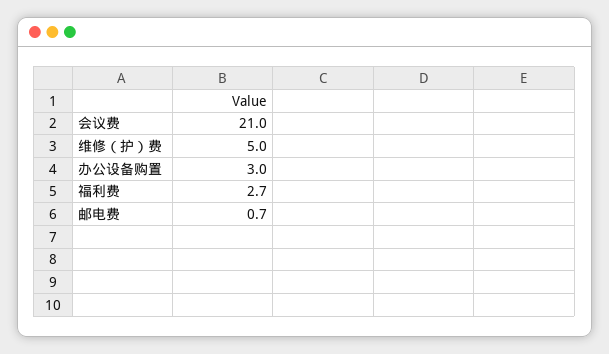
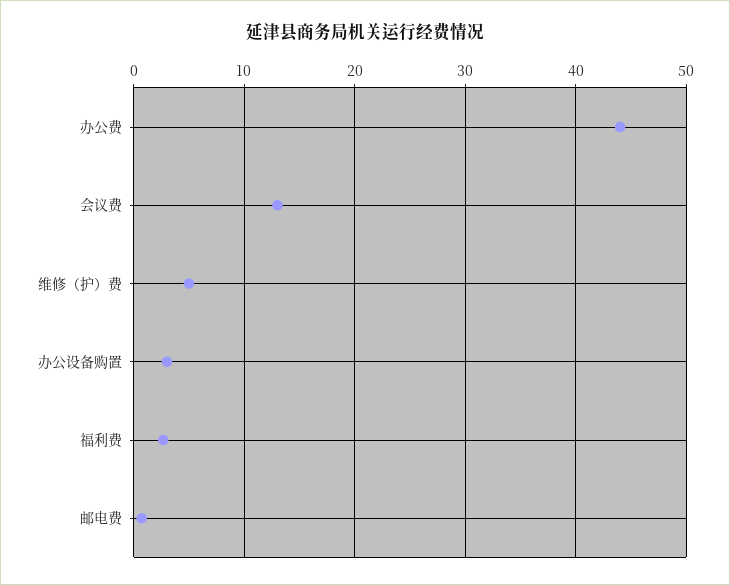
  {
-   "会议费": 21,
+   "会议费": 13,
    "维修（护）费": 5,
    "办公设备购置": 3,
    "福利费": 2.7,
-   "邮电费": 0.7
+   "邮电费": 0.7,
+   "办公费": 44
  }

